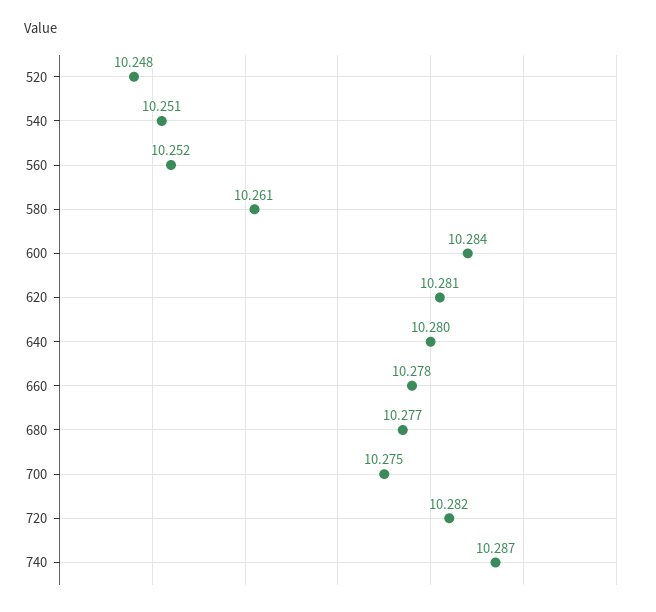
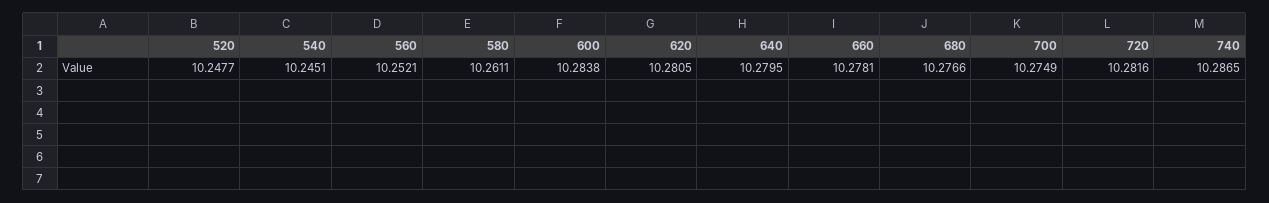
  {
    "520": 10.2477,
-   "540": 10.251,
+   "540": 10.2451,
    "560": 10.2521,
    "580": 10.2611,
    "600": 10.2838,
    "620": 10.2805,
    "640": 10.2795,
    "660": 10.2781,
    "680": 10.2766,
    "700": 10.2749,
    "720": 10.2816,
    "740": 10.2865
  }

